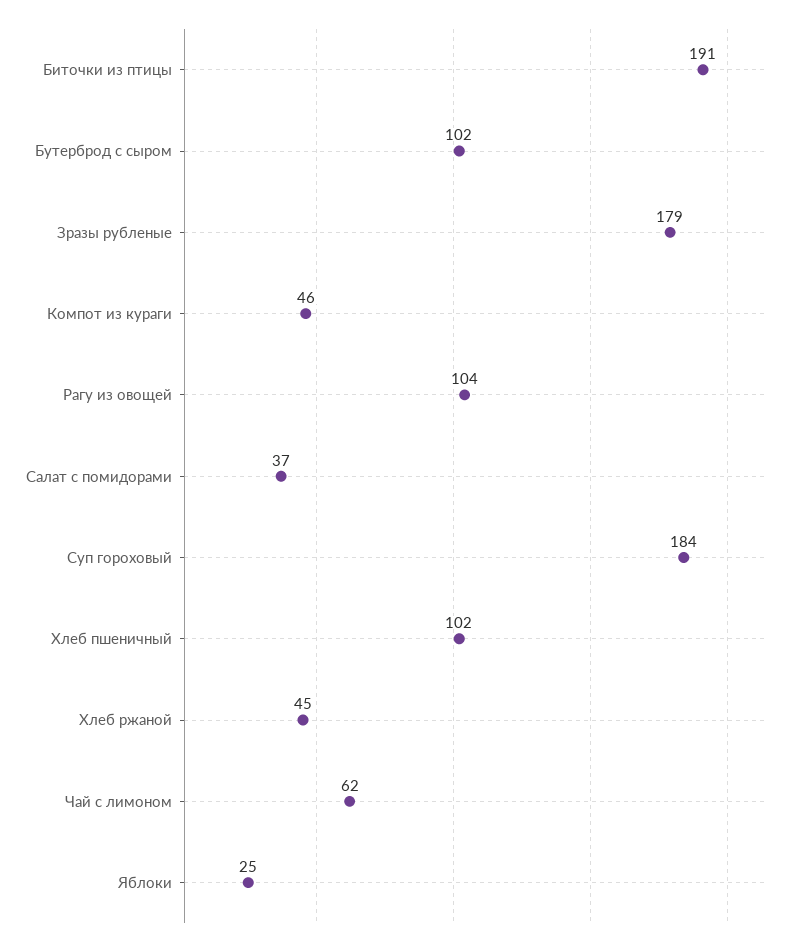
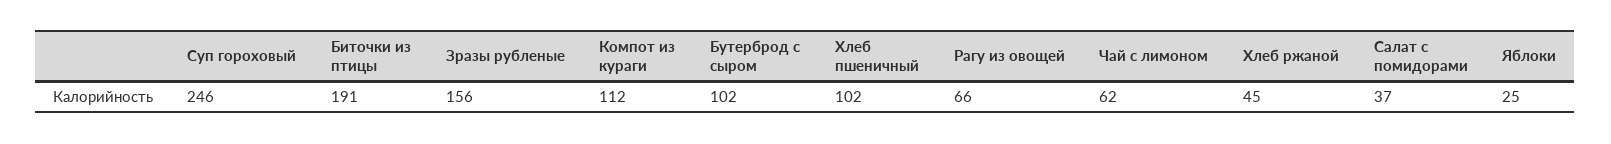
  {
    "Биточки из птицы": 191,
    "Бутерброд с сыром": 102,
-   "Зразы рубленые": 179,
+   "Зразы рубленые": 156,
-   "Компот из кураги": 46,
+   "Компот из кураги": 112,
-   "Рагу из овощей": 104,
+   "Рагу из овощей": 66,
    "Салат с помидорами": 37,
-   "Суп гороховый": 184,
+   "Суп гороховый": 246,
    "Хлеб пшеничный": 102,
    "Хлеб ржаной": 45,
    "Чай с лимоном": 62,
    "Яблоки": 25
  }

